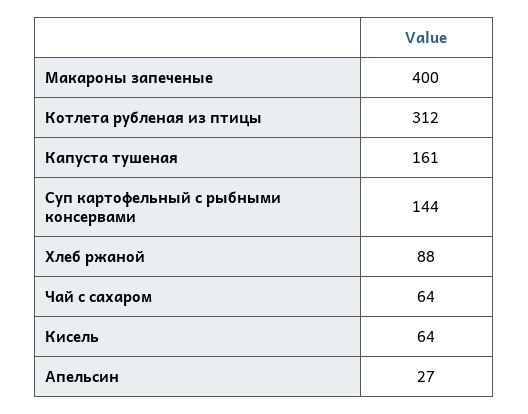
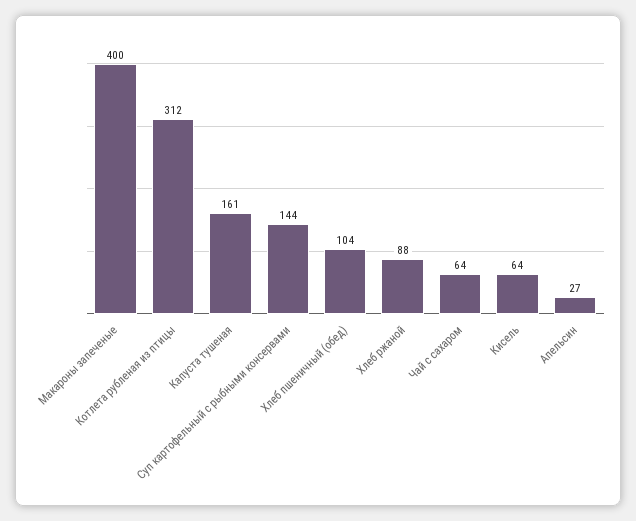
  {
    "Макароны запеченые": 400,
    "Котлета рубленая из птицы": 312,
    "Капуста тушеная": 161,
    "Суп картофельный с рыбными консервами": 144,
    "Хлеб ржаной": 88,
    "Чай с сахаром": 64,
    "Кисель": 64,
-   "Апельсин": 27
+   "Апельсин": 27,
+   "Хлеб пшеничный (обед)": 104
  }

